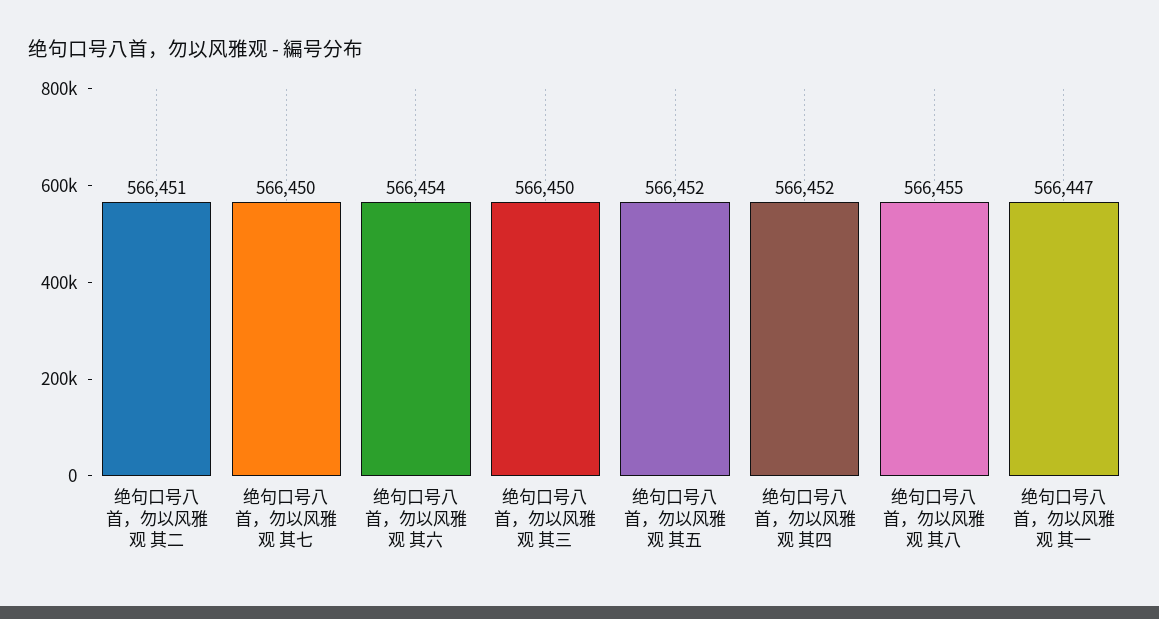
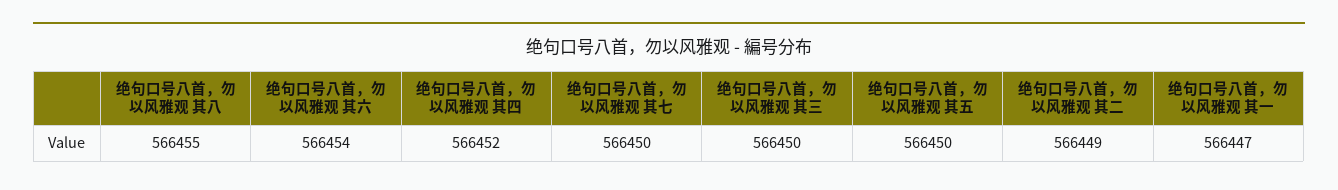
  {
-   "绝句口号八首，勿以风雅观 其二": 566451,
+   "绝句口号八首，勿以风雅观 其二": 566449,
    "绝句口号八首，勿以风雅观 其七": 566450,
    "绝句口号八首，勿以风雅观 其六": 566454,
    "绝句口号八首，勿以风雅观 其三": 566450,
-   "绝句口号八首，勿以风雅观 其五": 566452,
+   "绝句口号八首，勿以风雅观 其五": 566450,
    "绝句口号八首，勿以风雅观 其四": 566452,
    "绝句口号八首，勿以风雅观 其八": 566455,
    "绝句口号八首，勿以风雅观 其一": 566447
  }

